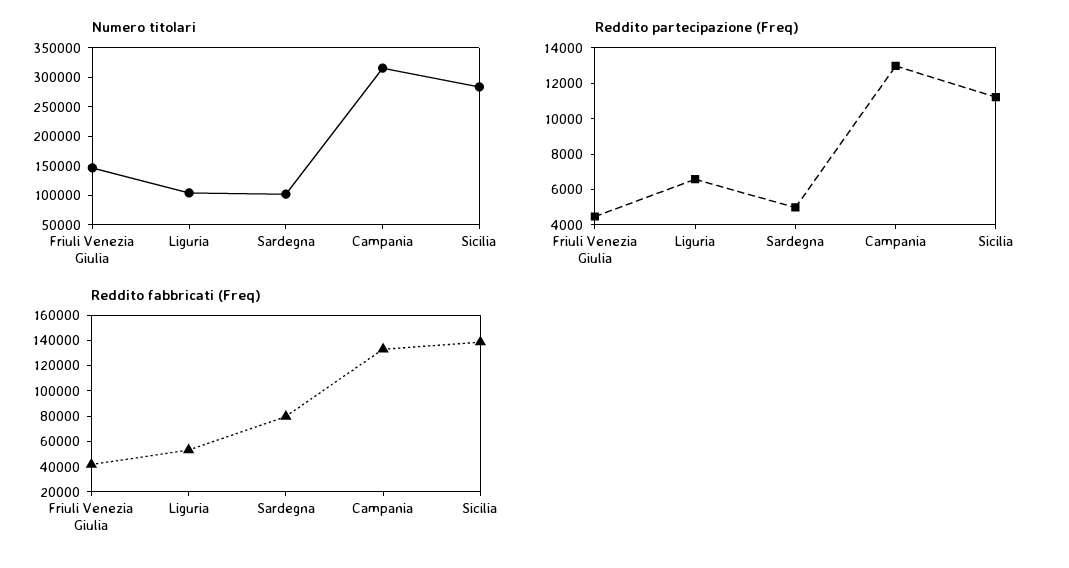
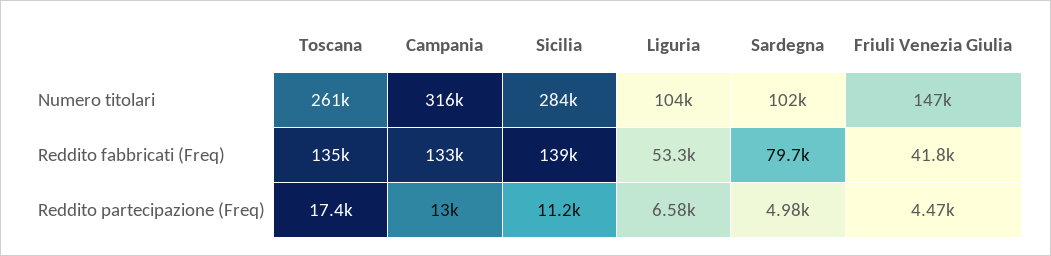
  {
    "Numero titolari": {
      "Friuli Venezia Giulia": 147000,
      "Liguria": 104000,
      "Sardegna": 102000,
      "Campania": 316000,
-     "Sicilia": 284000
+     "Sicilia": 284000,
+     "Toscana": 261000
    },
    "Reddito partecipazione (Freq)": {
      "Friuli Venezia Giulia": 4470,
      "Liguria": 6580,
      "Sardegna": 4980,
      "Campania": 13000,
-     "Sicilia": 11200
+     "Sicilia": 11200,
+     "Toscana": 17400
    },
    "Reddito fabbricati (Freq)": {
      "Friuli Venezia Giulia": 41800,
      "Liguria": 53300,
      "Sardegna": 79700,
      "Campania": 133000,
-     "Sicilia": 139000
+     "Sicilia": 139000,
+     "Toscana": 135000
    }
  }

